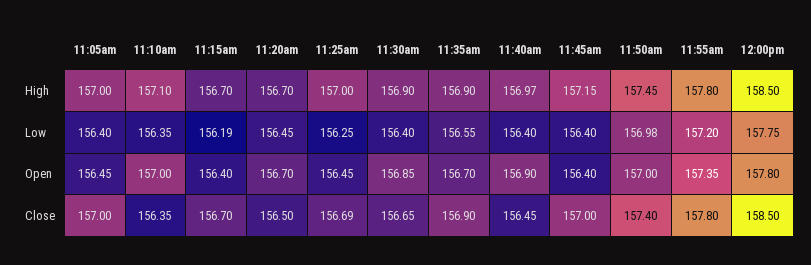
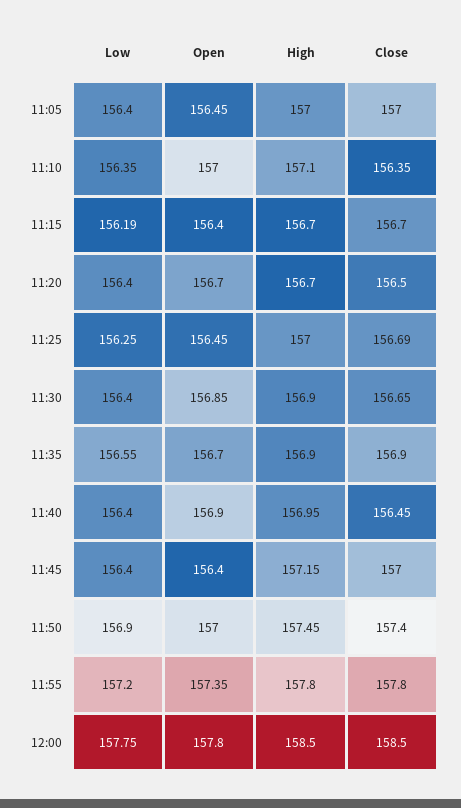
  {
    "11:05am": {
      "High": 157,
      "Low": 156.4,
      "Open": 156.45,
      "Close": 157
    },
    "11:10am": {
      "High": 157.1,
      "Low": 156.35,
      "Open": 157,
      "Close": 156.35
    },
    "11:15am": {
      "High": 156.7,
      "Low": 156.19,
      "Open": 156.4,
      "Close": 156.7
    },
    "11:20am": {
      "High": 156.7,
-     "Low": 156.45,
+     "Low": 156.4,
      "Open": 156.7,
      "Close": 156.5
    },
    "11:25am": {
      "High": 157,
      "Low": 156.25,
      "Open": 156.45,
      "Close": 156.69
    },
    "11:30am": {
      "High": 156.9,
      "Low": 156.4,
      "Open": 156.85,
      "Close": 156.65
    },
    "11:35am": {
      "High": 156.9,
      "Low": 156.55,
      "Open": 156.7,
      "Close": 156.9
    },
    "11:40am": {
-     "High": 156.97,
+     "High": 156.95,
      "Low": 156.4,
      "Open": 156.9,
      "Close": 156.45
    },
    "11:45am": {
      "High": 157.15,
      "Low": 156.4,
      "Open": 156.4,
      "Close": 157
    },
    "11:50am": {
      "High": 157.45,
-     "Low": 156.98,
+     "Low": 156.9,
      "Open": 157,
      "Close": 157.4
    },
    "11:55am": {
      "High": 157.8,
      "Low": 157.2,
      "Open": 157.35,
      "Close": 157.8
    },
    "12:00pm": {
      "High": 158.5,
      "Low": 157.75,
      "Open": 157.8,
      "Close": 158.5
    }
  }

